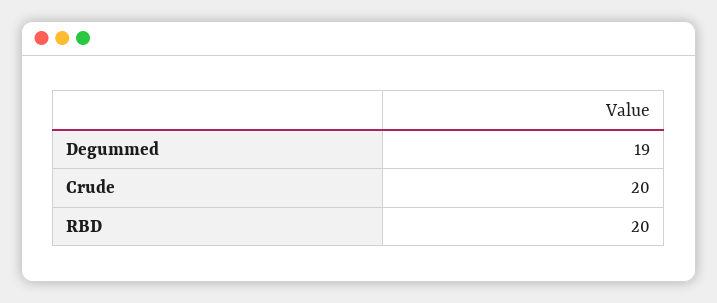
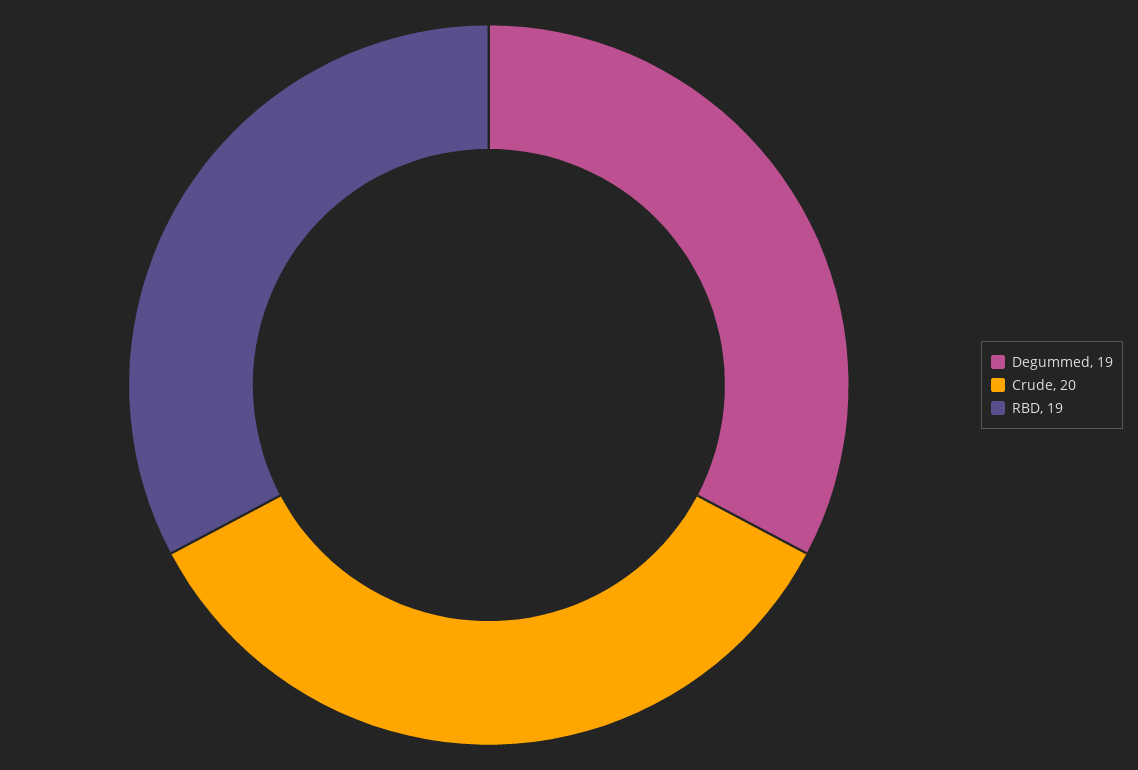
  {
    "Degummed": 19,
    "Crude": 20,
-   "RBD": 20
+   "RBD": 19
  }

